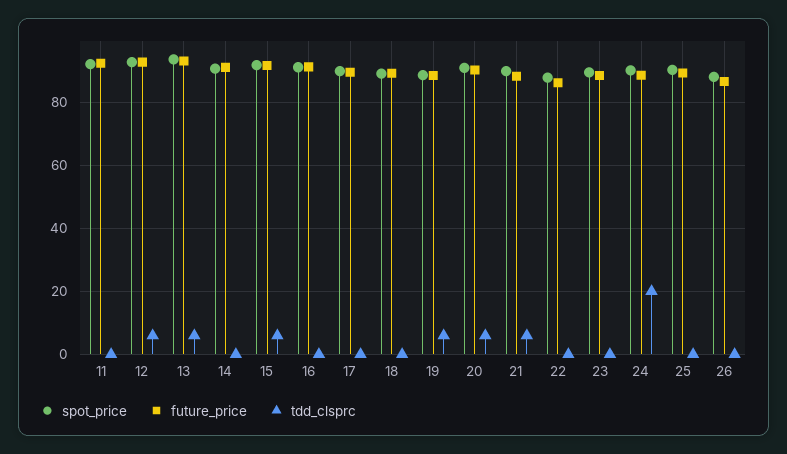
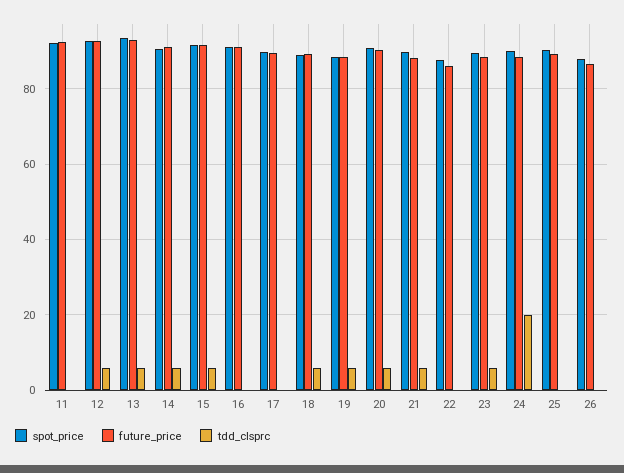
  {
    "spot_price": {
      "11": 92,
      "12": 92,
      "13": 94,
      "14": 90,
      "15": 92,
      "16": 92,
      "17": 90,
      "18": 90,
      "19": 88,
      "20": 90,
      "21": 90,
      "22": 88,
      "23": 90,
      "24": 90,
      "25": 90,
      "26": 88
    },
    "future_price": {
      "11": 92,
      "12": 92,
      "13": 94,
      "14": 92,
      "15": 92,
      "16": 92,
      "17": 90,
      "18": 90,
      "19": 88,
      "20": 90,
      "21": 88,
      "22": 86,
      "23": 88,
      "24": 88,
      "25": 90,
      "26": 86
    },
    "tdd_clsprc": {
      "11": 0,
      "12": 6,
      "13": 6,
-     "14": 0,
+     "14": 6,
      "15": 6,
      "16": 0,
      "17": 0,
-     "18": 0,
+     "18": 6,
      "19": 6,
      "20": 6,
      "21": 6,
      "22": 0,
-     "23": 0,
+     "23": 6,
      "24": 20,
      "25": 0,
      "26": 0
    }
  }

